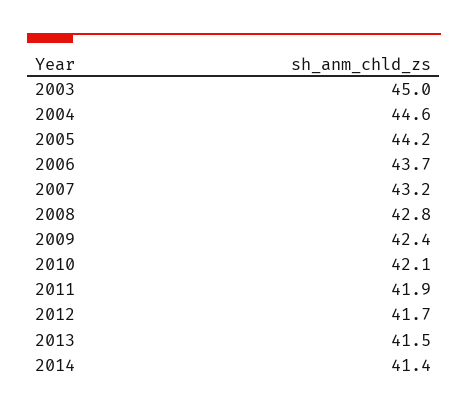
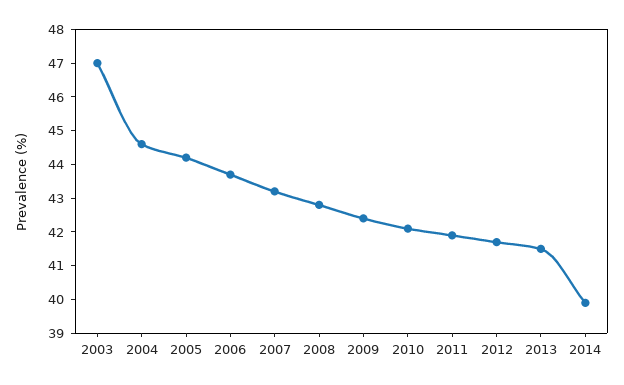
  {
-   "2003": 45,
+   "2003": 47,
    "2004": 44.6,
    "2005": 44.2,
    "2006": 43.7,
    "2007": 43.2,
    "2008": 42.8,
    "2009": 42.4,
    "2010": 42.1,
    "2011": 41.9,
    "2012": 41.7,
    "2013": 41.5,
-   "2014": 41.4
+   "2014": 40
  }

